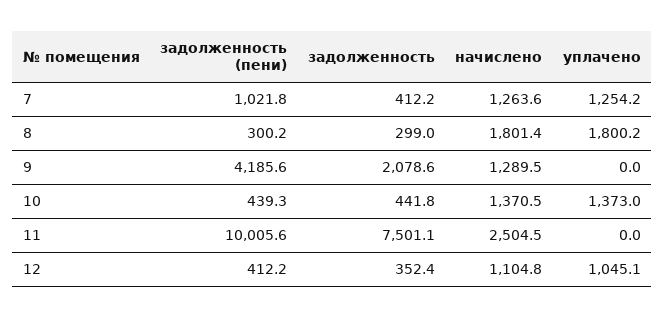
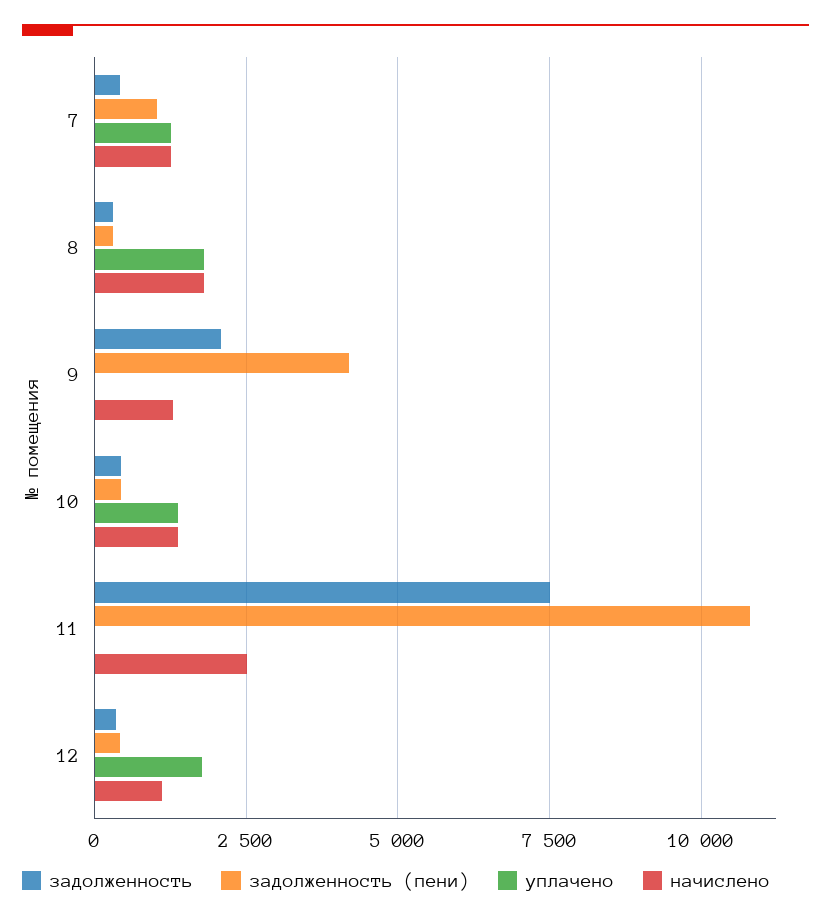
  {
    "задолженность (пени)": {
      "7": 1021.8,
      "8": 300.2,
      "9": 4185.6,
      "10": 439.3,
-     "11": 10005.6,
+     "11": 10750,
      "12": 412.2
    },
    "задолженность": {
      "7": 412.2,
      "8": 299,
      "9": 2078.6,
      "10": 441.8,
      "11": 7501.1,
      "12": 352.4
    },
    "начислено": {
      "7": 1263.6,
      "8": 1801.4,
      "9": 1289.5,
      "10": 1370.5,
      "11": 2504.5,
      "12": 1104.8
    },
    "уплачено": {
      "7": 1254.2,
      "8": 1800.2,
      "9": 0,
      "10": 1373,
      "11": 0,
-     "12": 1045.1
+     "12": 1750
    }
  }

